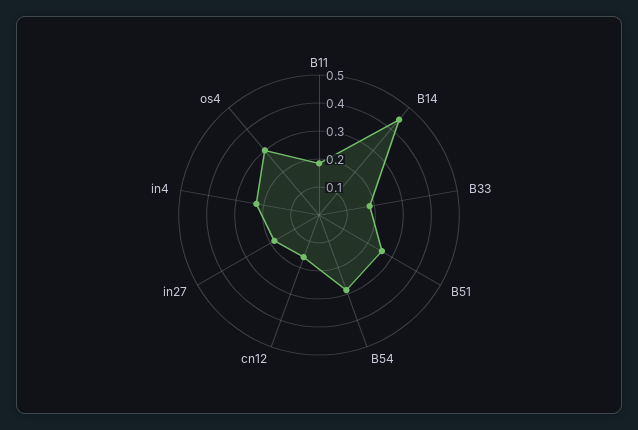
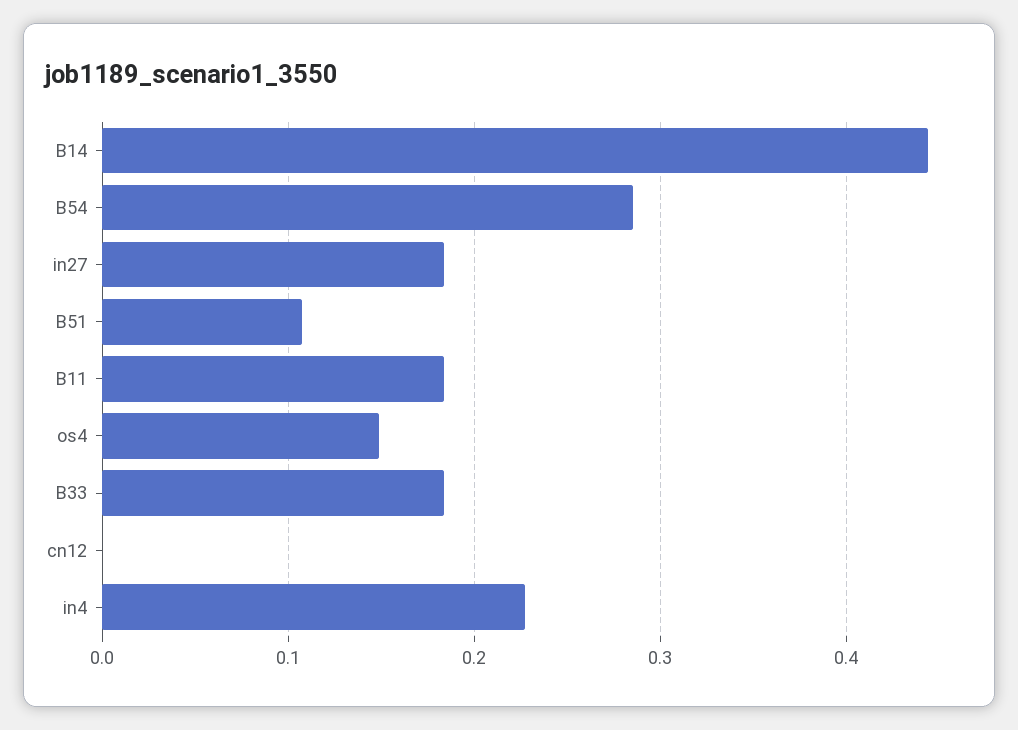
  {
    "B11": 0.18,
    "B14": 0.44,
    "B33": 0.18,
-   "B51": 0.25,
+   "B51": 0.11,
    "B54": 0.29,
-   "cn12": 0.15,
+   "cn12": 0,
    "in27": 0.18,
    "in4": 0.23,
-   "os4": 0.3
+   "os4": 0.15
  }

